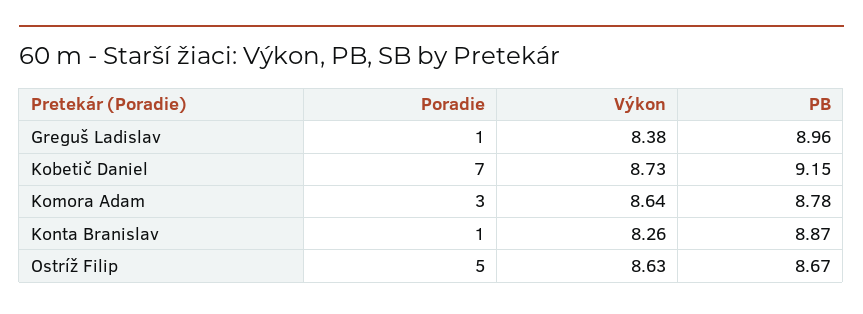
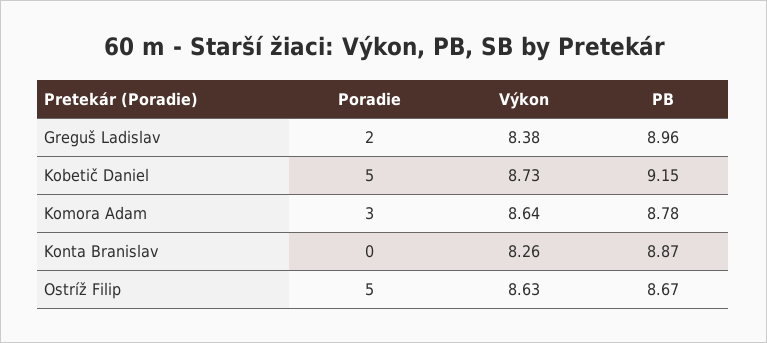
  {
    "Poradie": {
-     "Greguš Ladislav": 1,
+     "Greguš Ladislav": 2,
-     "Kobetič Daniel": 7,
+     "Kobetič Daniel": 5,
      "Komora Adam": 3,
-     "Konta Branislav": 1,
+     "Konta Branislav": 0,
      "Ostríž Filip": 5
    },
    "Výkon": {
      "Greguš Ladislav": 8.38,
      "Kobetič Daniel": 8.73,
      "Komora Adam": 8.64,
      "Konta Branislav": 8.26,
      "Ostríž Filip": 8.63
    },
    "PB": {
      "Greguš Ladislav": 8.96,
      "Kobetič Daniel": 9.15,
      "Komora Adam": 8.78,
      "Konta Branislav": 8.87,
      "Ostríž Filip": 8.67
    }
  }

